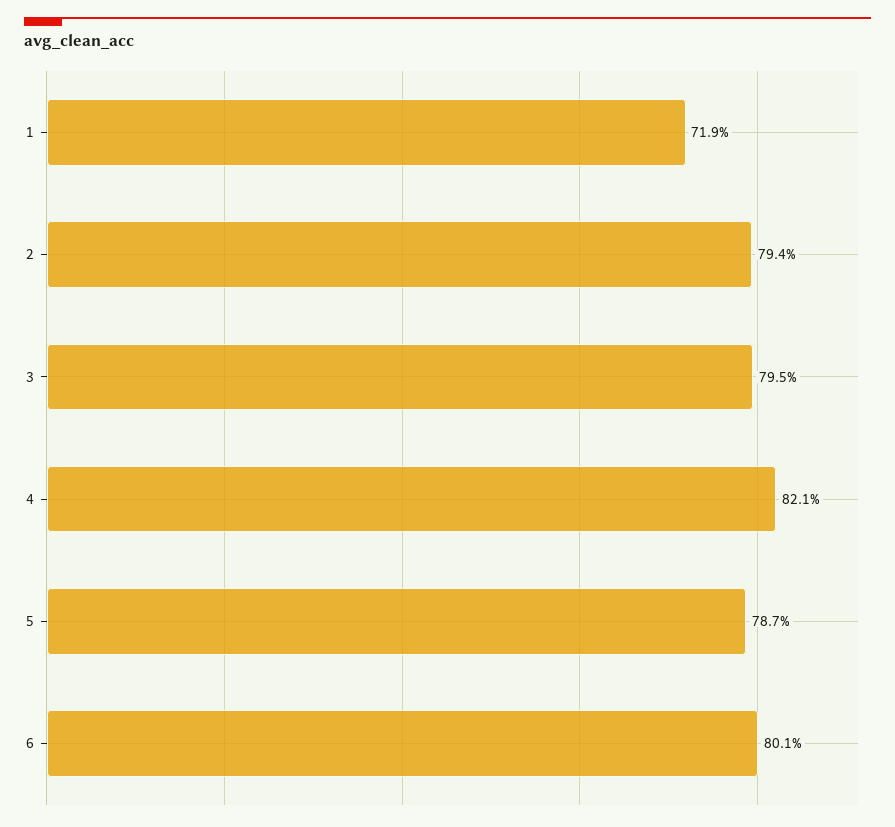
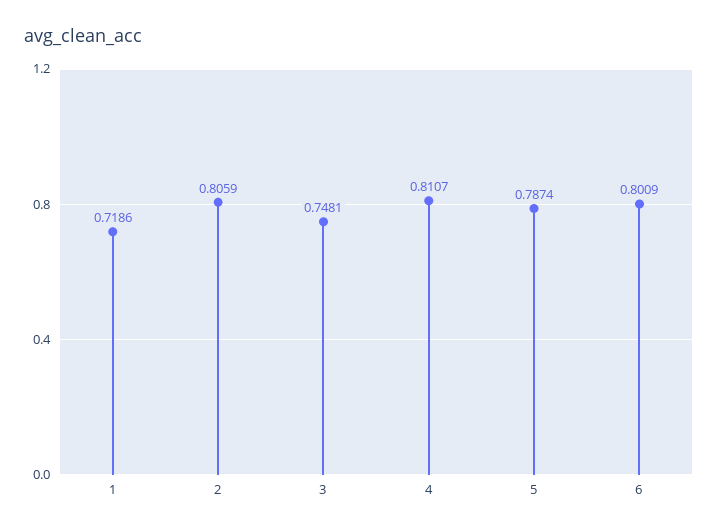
  {
    "1": 0.7186,
-   "2": 0.794,
+   "2": 0.8059,
-   "3": 0.795,
+   "3": 0.7481,
-   "4": 0.821,
+   "4": 0.8107,
    "5": 0.7874,
    "6": 0.8009
  }

